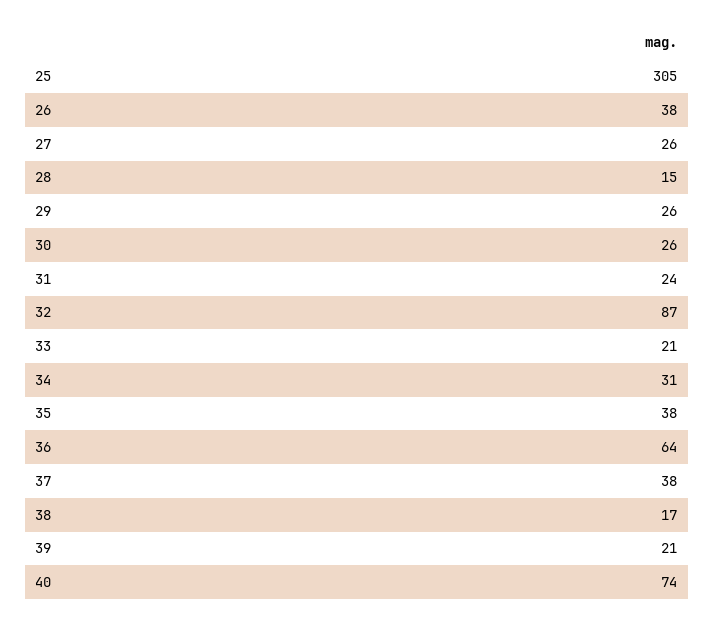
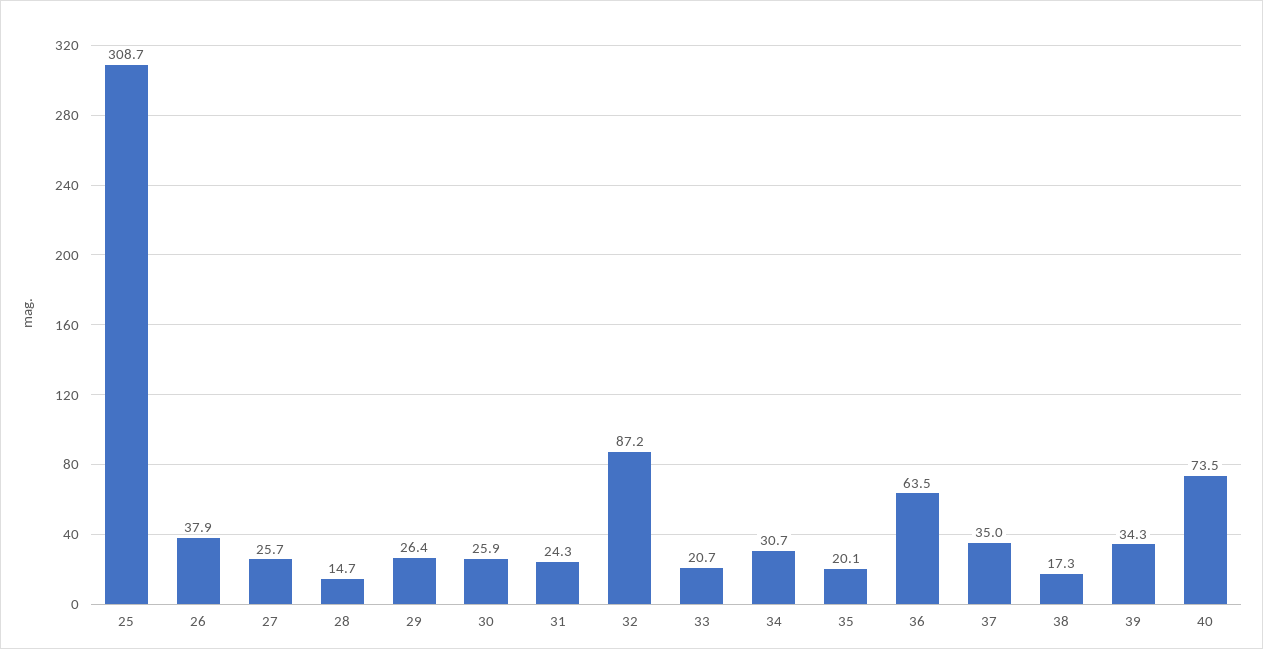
  {
-   "25": 305,
+   "25": 308.7,
    "26": 37.9,
    "27": 25.7,
    "28": 14.7,
    "29": 26.4,
    "30": 25.9,
    "31": 24.3,
    "32": 87.2,
    "33": 20.7,
    "34": 30.7,
-   "35": 38,
+   "35": 20.1,
    "36": 63.5,
-   "37": 38,
+   "37": 35,
    "38": 17.3,
-   "39": 21,
+   "39": 34.3,
    "40": 73.5
  }

